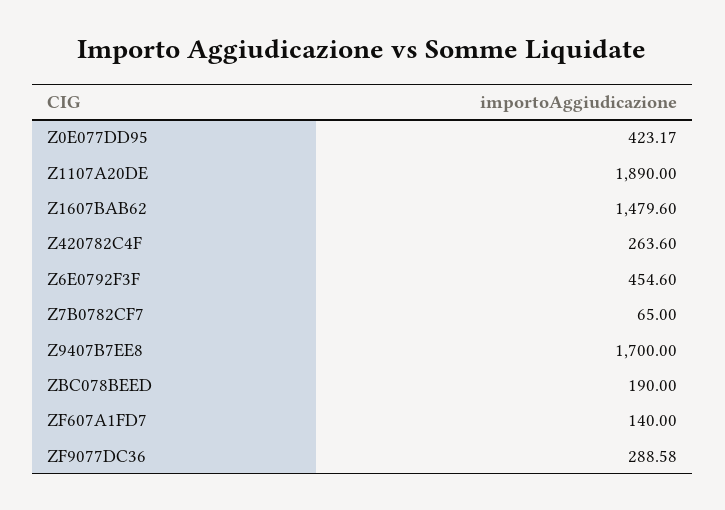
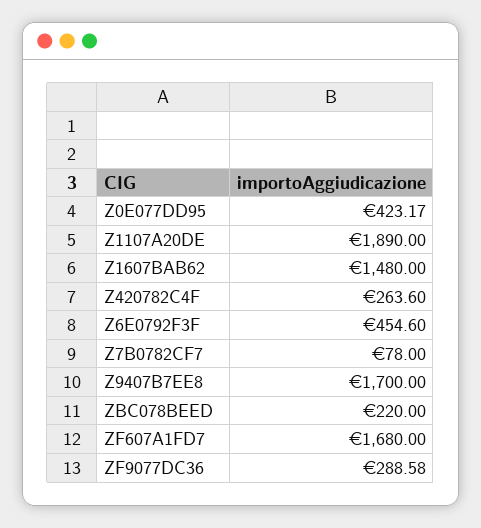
  {
    "Z0E077DD95": 423.17,
    "Z1107A20DE": 1890,
-   "Z1607BAB62": 1479.6,
+   "Z1607BAB62": 1480,
    "Z420782C4F": 263.6,
    "Z6E0792F3F": 454.6,
-   "Z7B0782CF7": 65,
+   "Z7B0782CF7": 78,
    "Z9407B7EE8": 1700,
-   "ZBC078BEED": 190,
+   "ZBC078BEED": 220,
-   "ZF607A1FD7": 140,
+   "ZF607A1FD7": 1680,
    "ZF9077DC36": 288.58
  }

